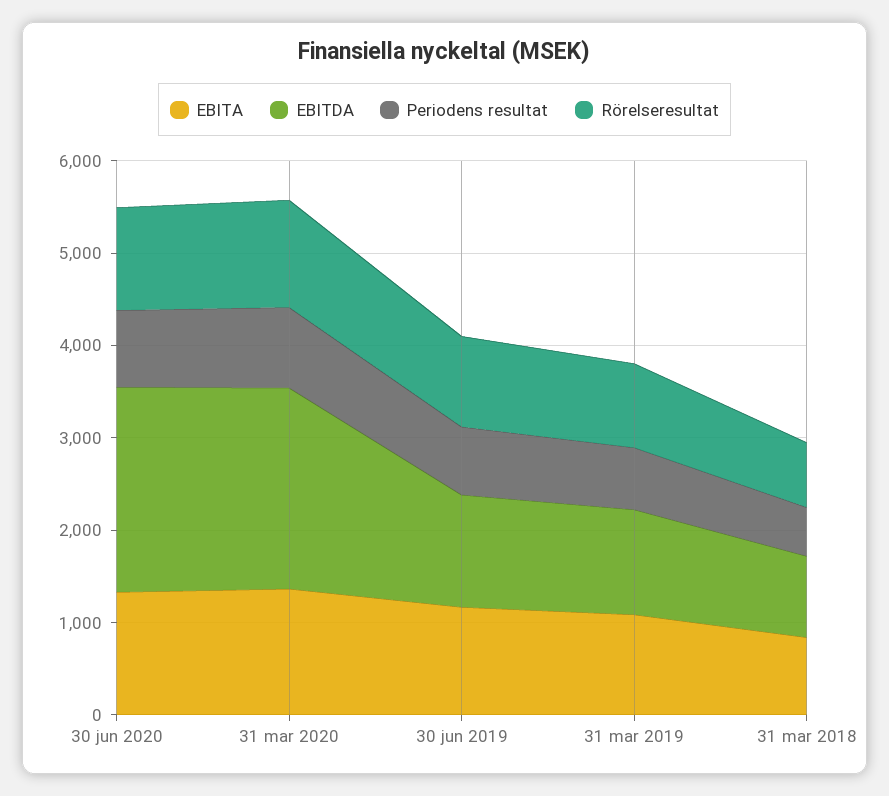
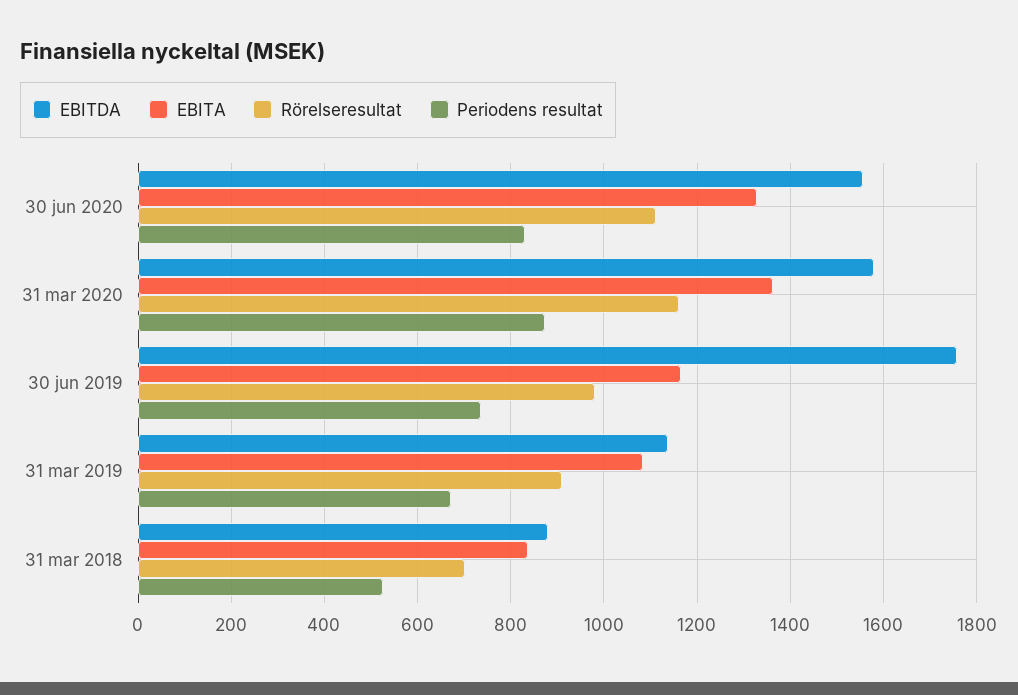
  {
    "EBITA": {
      "30 jun 2020": 1320,
      "31 mar 2020": 1360,
      "30 jun 2019": 1160,
      "31 mar 2019": 1080,
      "31 mar 2018": 840
    },
    "EBITDA": {
-     "30 jun 2020": 2200,
+     "30 jun 2020": 1560,
-     "31 mar 2020": 2200,
+     "31 mar 2020": 1580,
-     "30 jun 2019": 1200,
+     "30 jun 2019": 1760,
      "31 mar 2019": 1140,
      "31 mar 2018": 880
    },
    "Periodens resultat": {
      "30 jun 2020": 840,
      "31 mar 2020": 880,
      "30 jun 2019": 740,
      "31 mar 2019": 680,
      "31 mar 2018": 520
    },
    "Rörelseresultat": {
      "30 jun 2020": 1120,
      "31 mar 2020": 1160,
      "30 jun 2019": 980,
      "31 mar 2019": 920,
      "31 mar 2018": 700
    }
  }

